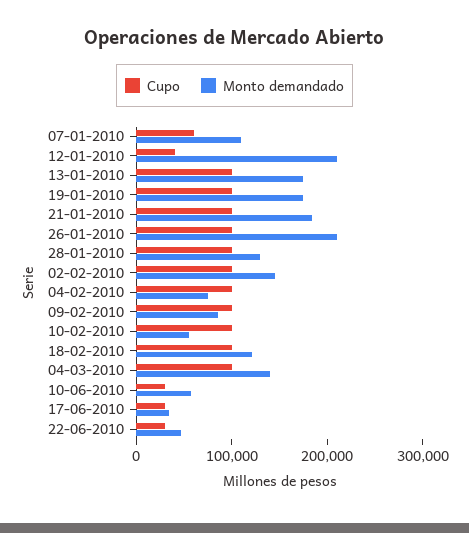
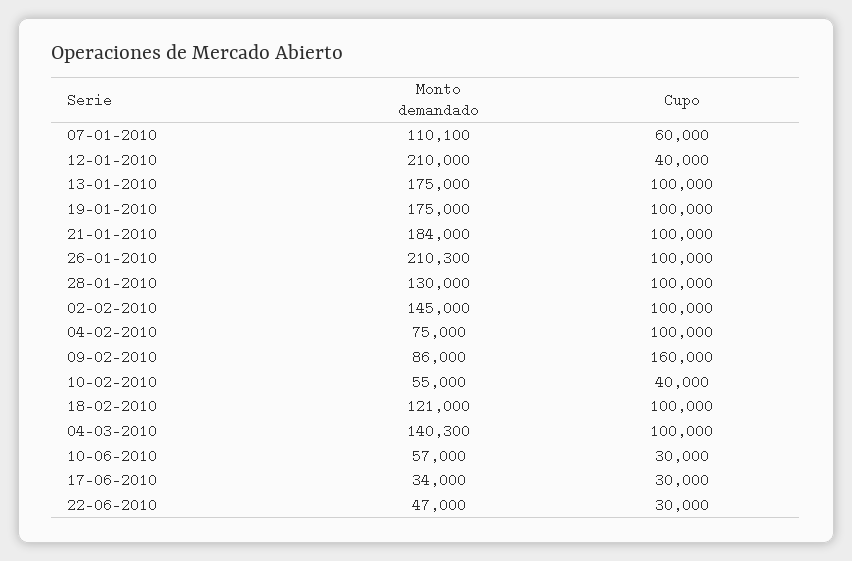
  {
    "Cupo": {
      "07-01-2010": 60000,
      "12-01-2010": 40000,
      "13-01-2010": 100000,
      "19-01-2010": 100000,
      "21-01-2010": 100000,
      "26-01-2010": 100000,
      "28-01-2010": 100000,
      "02-02-2010": 100000,
      "04-02-2010": 100000,
-     "09-02-2010": 100000,
+     "09-02-2010": 160000,
-     "10-02-2010": 100000,
+     "10-02-2010": 40000,
      "18-02-2010": 100000,
      "04-03-2010": 100000,
      "10-06-2010": 30000,
      "17-06-2010": 30000,
      "22-06-2010": 30000
    },
    "Monto demandado": {
      "07-01-2010": 110100,
      "12-01-2010": 210000,
      "13-01-2010": 175000,
      "19-01-2010": 175000,
      "21-01-2010": 184000,
      "26-01-2010": 210300,
      "28-01-2010": 130000,
      "02-02-2010": 145000,
      "04-02-2010": 75000,
      "09-02-2010": 86000,
      "10-02-2010": 55000,
      "18-02-2010": 121000,
      "04-03-2010": 140300,
      "10-06-2010": 57000,
      "17-06-2010": 34000,
      "22-06-2010": 47000
    }
  }

